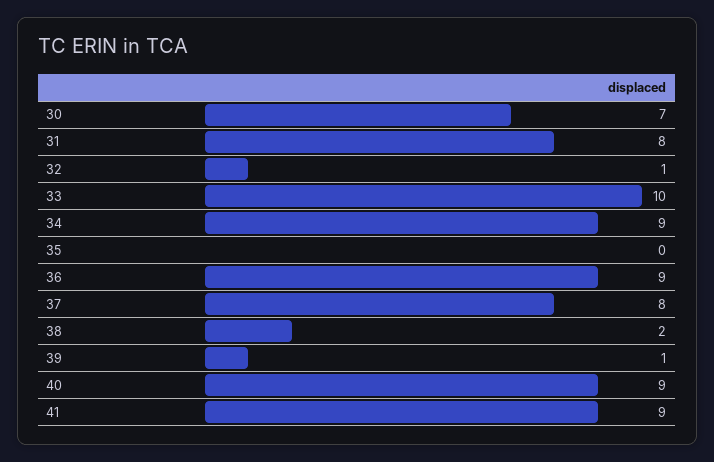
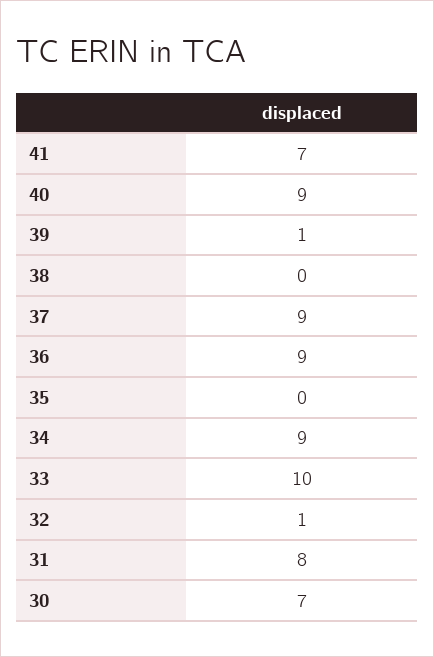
  {
    "30": 7,
    "31": 8,
    "32": 1,
    "33": 10,
    "34": 9,
    "35": 0,
    "36": 9,
-   "37": 8,
+   "37": 9,
-   "38": 2,
+   "38": 0,
    "39": 1,
    "40": 9,
-   "41": 9
+   "41": 7
  }

